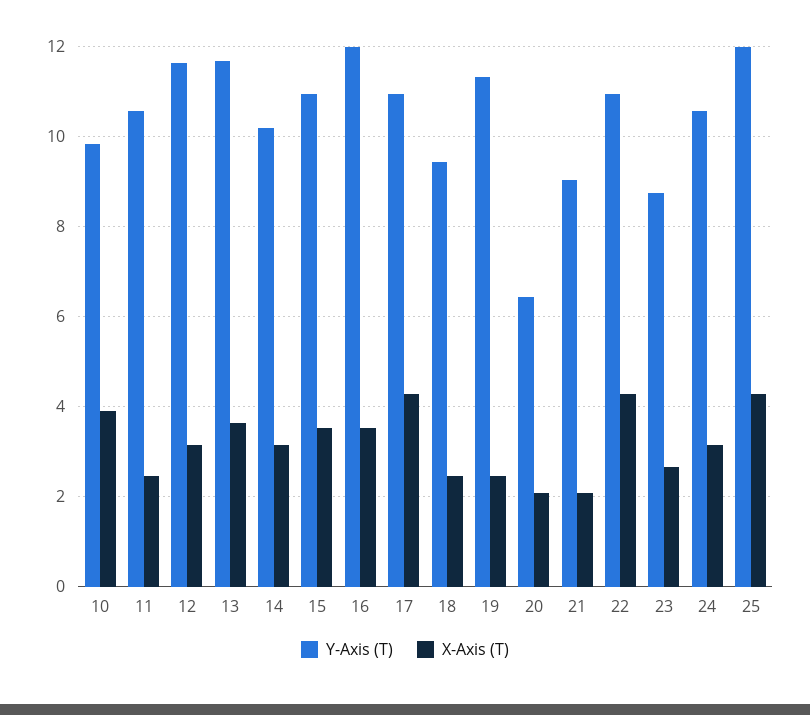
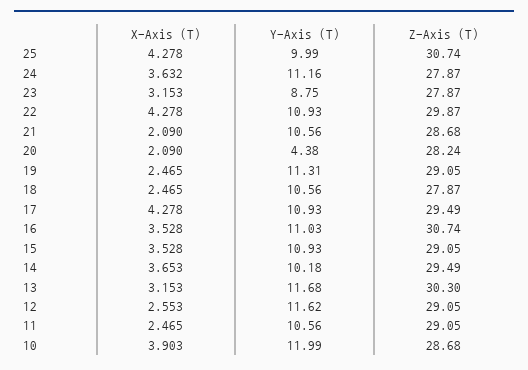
  {
    "Y-Axis (T)": {
-     "10": 9.8,
+     "10": 11.99,
      "11": 10.56,
      "12": 11.62,
      "13": 11.68,
      "14": 10.18,
      "15": 10.93,
-     "16": 12,
+     "16": 11.03,
      "17": 10.93,
-     "18": 9.4,
+     "18": 10.56,
      "19": 11.31,
-     "20": 6.4,
+     "20": 4.38,
-     "21": 9,
+     "21": 10.56,
      "22": 10.93,
      "23": 8.75,
-     "24": 10.6,
+     "24": 11.16,
-     "25": 12
+     "25": 9.99
    },
    "X-Axis (T)": {
      "10": 3.903,
      "11": 2.465,
-     "12": 3.2,
+     "12": 2.553,
-     "13": 3.6,
+     "13": 3.153,
-     "14": 3.2,
+     "14": 3.653,
      "15": 3.528,
      "16": 3.528,
      "17": 4.278,
      "18": 2.465,
      "19": 2.465,
      "20": 2.09,
      "21": 2.09,
      "22": 4.278,
-     "23": 2.6,
+     "23": 3.153,
-     "24": 3.2,
+     "24": 3.632,
      "25": 4.278
-   }
+   },
+   "Z-Axis (T)": {
+     "25": 30.74,
+     "24": 27.87,
+     "23": 27.87,
+     "22": 29.87,
+     "21": 28.68,
+     "20": 28.24,
+     "19": 29.05,
+     "18": 27.87,
+     "17": 29.49,
+     "16": 30.74,
+     "15": 29.05,
+     "14": 29.49,
+     "13": 30.3,
+     "12": 29.05,
+     "11": 29.05,
+     "10": 28.68
+   }
  }

